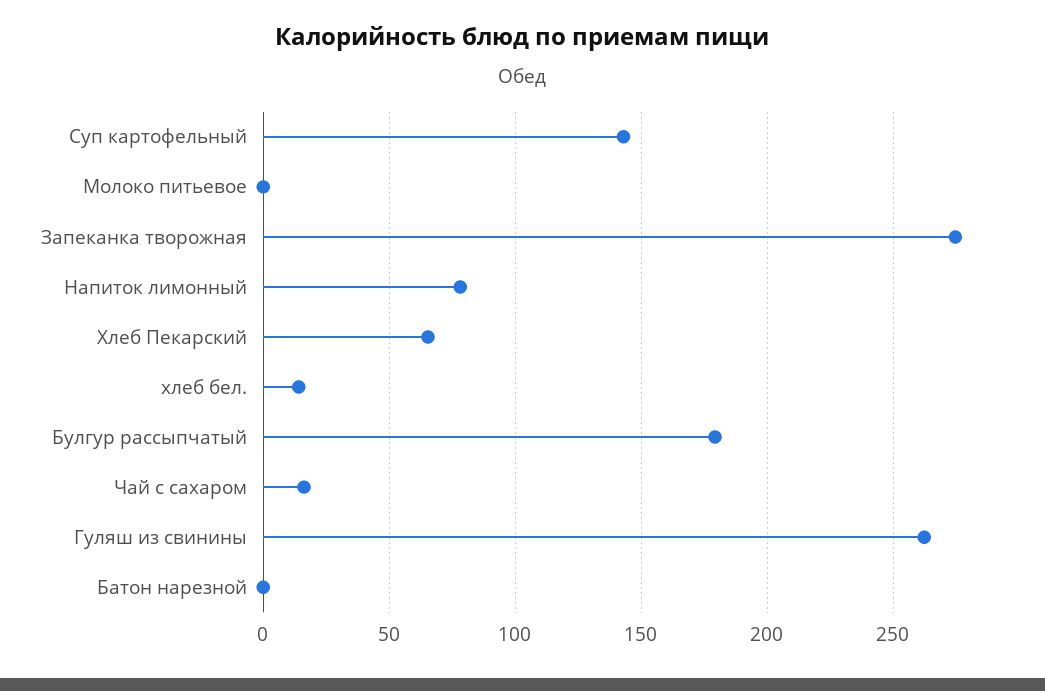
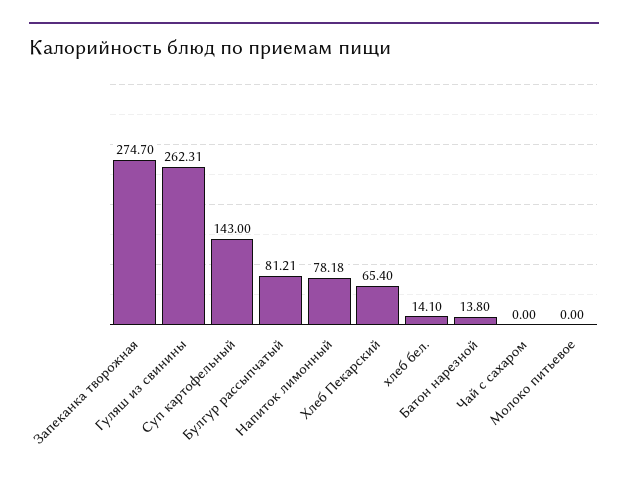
  {
    "Суп картофельный": 143,
    "Молоко питьевое": 0,
    "Запеканка творожная": 274.7,
    "Напиток лимонный": 78.18,
    "Хлеб Пекарский": 65.4,
    "хлеб бел.": 14.1,
-   "Булгур рассыпчатый": 180,
+   "Булгур рассыпчатый": 81.21,
-   "Чай с сахаром": 15,
+   "Чай с сахаром": 0,
    "Гуляш из свинины": 262.31,
-   "Батон нарезной": 0
+   "Батон нарезной": 13.8
  }

